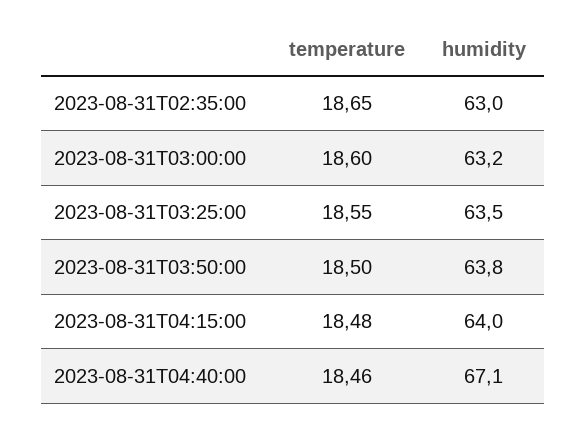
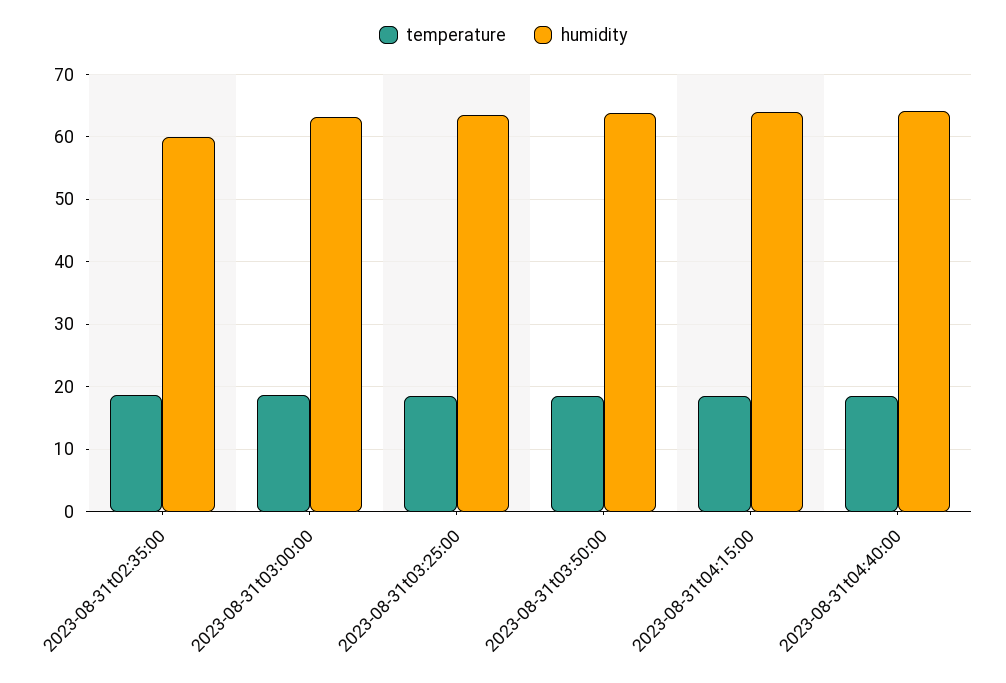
  {
    "temperature": {
      "2023-08-31T02:35:00": 18.65,
      "2023-08-31T03:00:00": 18.6,
      "2023-08-31T03:25:00": 18.55,
      "2023-08-31T03:50:00": 18.5,
      "2023-08-31T04:15:00": 18.48,
      "2023-08-31T04:40:00": 18.46
    },
    "humidity": {
-     "2023-08-31T02:35:00": 63,
+     "2023-08-31T02:35:00": 60,
      "2023-08-31T03:00:00": 63.2,
      "2023-08-31T03:25:00": 63.5,
      "2023-08-31T03:50:00": 63.8,
      "2023-08-31T04:15:00": 64,
-     "2023-08-31T04:40:00": 67.1
+     "2023-08-31T04:40:00": 64
    }
  }

